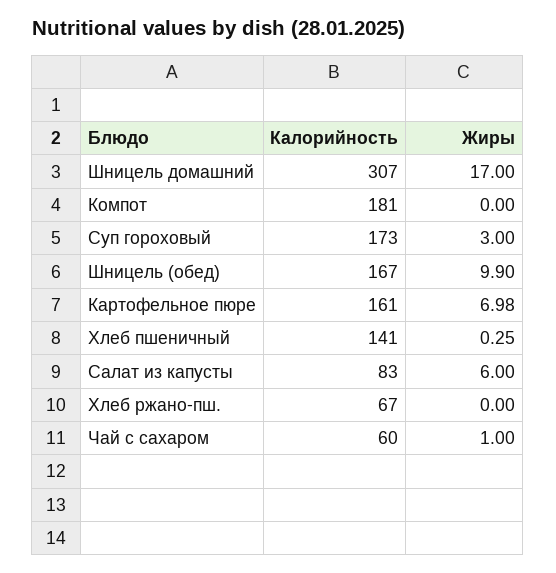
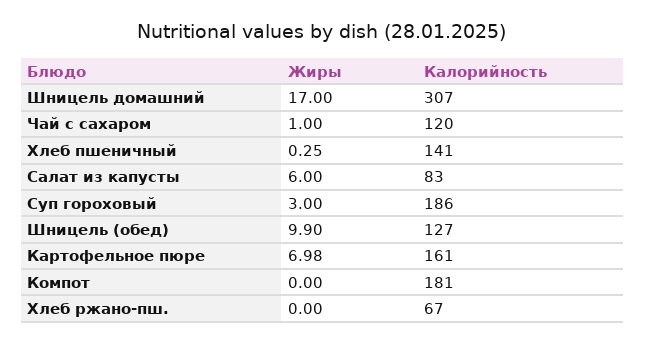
  {
    "Калорийность": {
      "Шницель домашний": 307,
      "Компот": 181,
-     "Суп гороховый": 173,
+     "Суп гороховый": 186,
-     "Шницель (обед)": 167,
+     "Шницель (обед)": 127,
      "Картофельное пюре": 161,
      "Хлеб пшеничный": 141,
      "Салат из капусты": 83,
      "Хлеб ржано-пш.": 67,
-     "Чай с сахаром": 60
+     "Чай с сахаром": 120
    },
    "Жиры": {
      "Шницель домашний": 17,
      "Компот": 0,
      "Суп гороховый": 3,
      "Шницель (обед)": 9.9,
      "Картофельное пюре": 6.98,
      "Хлеб пшеничный": 0.25,
      "Салат из капусты": 6,
      "Хлеб ржано-пш.": 0,
      "Чай с сахаром": 1
    }
  }

